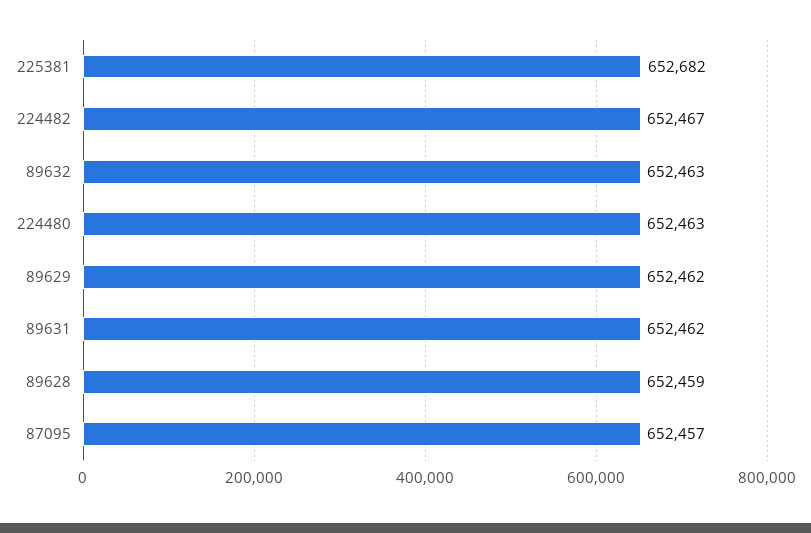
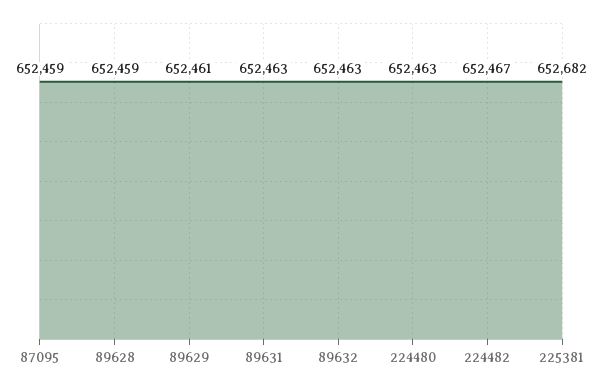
  {
    "225381": 652682,
    "224482": 652467,
    "89632": 652463,
    "224480": 652463,
-   "89629": 652462,
+   "89629": 652461,
-   "89631": 652462,
+   "89631": 652463,
    "89628": 652459,
-   "87095": 652457
+   "87095": 652459
  }

